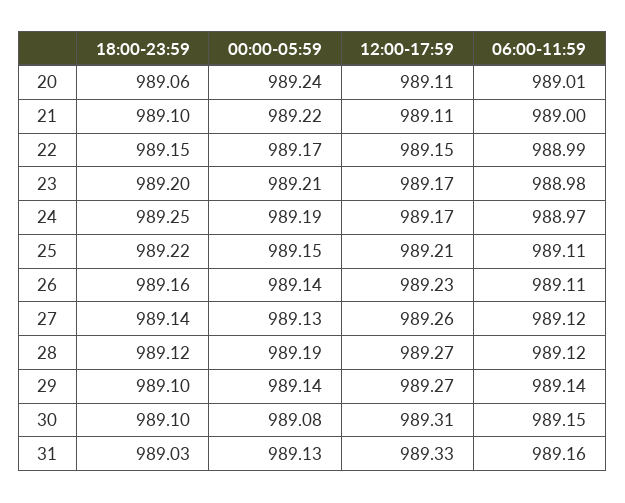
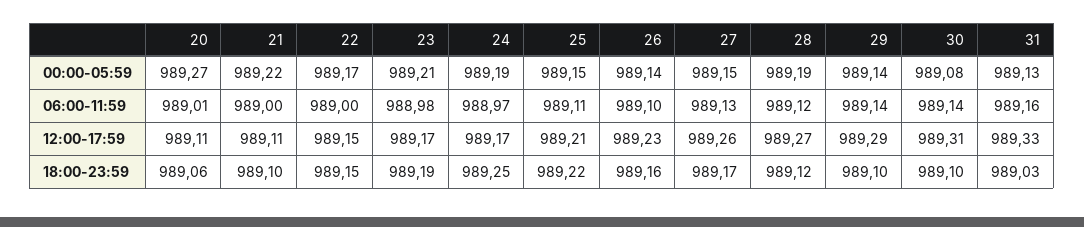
  {
    "18:00-23:59": {
      "20": 989.06,
      "21": 989.1,
      "22": 989.15,
-     "23": 989.2,
+     "23": 989.19,
      "24": 989.25,
      "25": 989.22,
      "26": 989.16,
-     "27": 989.14,
+     "27": 989.17,
      "28": 989.12,
      "29": 989.1,
      "30": 989.1,
      "31": 989.03
    },
    "00:00-05:59": {
-     "20": 989.24,
+     "20": 989.27,
      "21": 989.22,
      "22": 989.17,
      "23": 989.21,
      "24": 989.19,
      "25": 989.15,
      "26": 989.14,
-     "27": 989.13,
+     "27": 989.15,
      "28": 989.19,
      "29": 989.14,
      "30": 989.08,
      "31": 989.13
    },
    "12:00-17:59": {
      "20": 989.11,
      "21": 989.11,
      "22": 989.15,
      "23": 989.17,
      "24": 989.17,
      "25": 989.21,
      "26": 989.23,
      "27": 989.26,
      "28": 989.27,
-     "29": 989.27,
+     "29": 989.29,
      "30": 989.31,
      "31": 989.33
    },
    "06:00-11:59": {
      "20": 989.01,
      "21": 989,
-     "22": 988.99,
+     "22": 989,
      "23": 988.98,
      "24": 988.97,
      "25": 989.11,
-     "26": 989.11,
+     "26": 989.1,
-     "27": 989.12,
+     "27": 989.13,
      "28": 989.12,
      "29": 989.14,
-     "30": 989.15,
+     "30": 989.14,
      "31": 989.16
    }
  }

